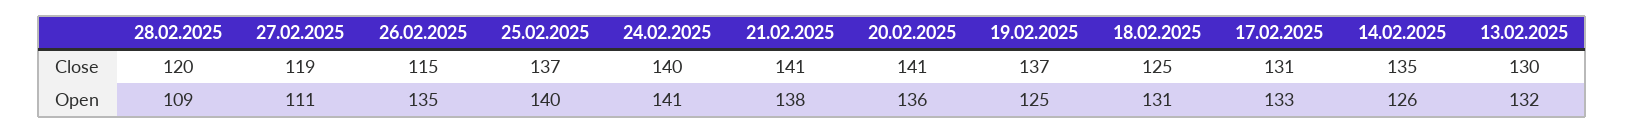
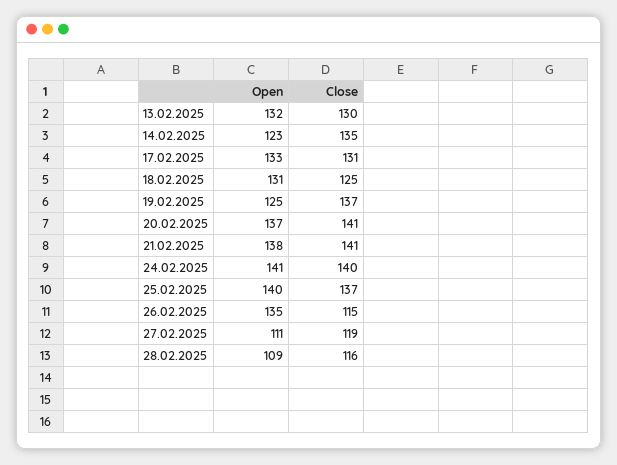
  {
    "28.02.2025": {
-     "Close": 120,
+     "Close": 116,
      "Open": 109
    },
    "27.02.2025": {
      "Close": 119,
      "Open": 111
    },
    "26.02.2025": {
      "Close": 115,
      "Open": 135
    },
    "25.02.2025": {
      "Close": 137,
      "Open": 140
    },
    "24.02.2025": {
      "Close": 140,
      "Open": 141
    },
    "21.02.2025": {
      "Close": 141,
      "Open": 138
    },
    "20.02.2025": {
      "Close": 141,
-     "Open": 136
+     "Open": 137
    },
    "19.02.2025": {
      "Close": 137,
      "Open": 125
    },
    "18.02.2025": {
      "Close": 125,
      "Open": 131
    },
    "17.02.2025": {
      "Close": 131,
      "Open": 133
    },
    "14.02.2025": {
      "Close": 135,
-     "Open": 126
+     "Open": 123
    },
    "13.02.2025": {
      "Close": 130,
      "Open": 132
    }
  }

